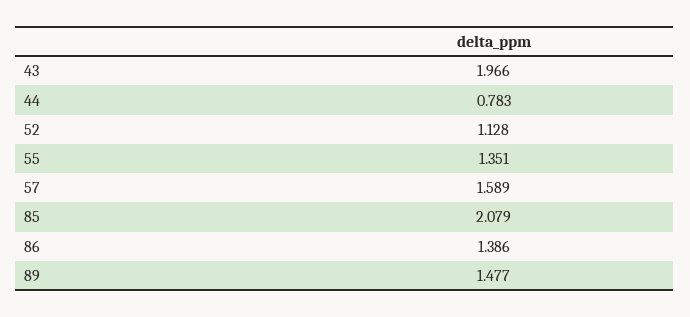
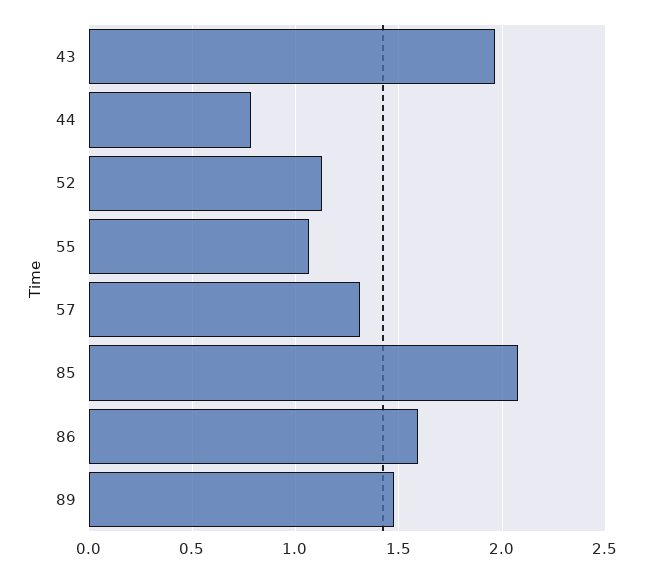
  {
    "43": 1.966,
    "44": 0.783,
    "52": 1.128,
-   "55": 1.351,
+   "55": 1.05,
-   "57": 1.589,
+   "57": 1.3,
    "85": 2.079,
-   "86": 1.386,
+   "86": 1.6,
    "89": 1.477
  }

